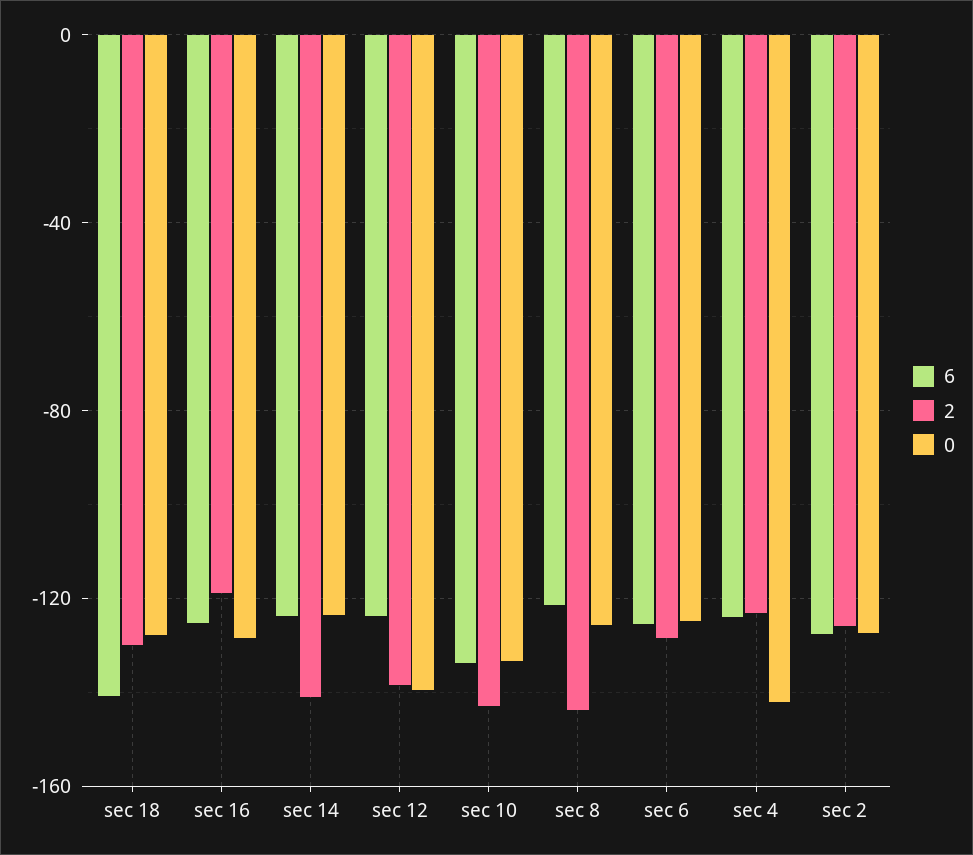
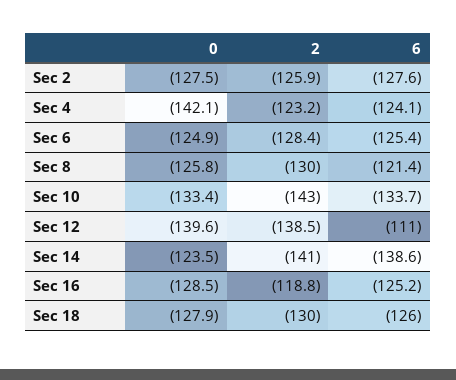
  {
    "6": {
-     "sec 18": -140,
+     "sec 18": -126,
      "sec 16": -125.2,
-     "sec 14": -125,
+     "sec 14": -138.6,
-     "sec 12": -125,
+     "sec 12": -111,
      "sec 10": -133.7,
      "sec 8": -121.4,
      "sec 6": -125.4,
      "sec 4": -124.1,
      "sec 2": -127.6
    },
    "2": {
      "sec 18": -130,
      "sec 16": -118.8,
      "sec 14": -141,
      "sec 12": -138.5,
      "sec 10": -143,
-     "sec 8": -145,
+     "sec 8": -130,
      "sec 6": -128.4,
      "sec 4": -123.2,
      "sec 2": -125.9
    },
    "0": {
      "sec 18": -127.9,
      "sec 16": -128.5,
      "sec 14": -123.5,
      "sec 12": -139.6,
      "sec 10": -133.4,
      "sec 8": -125.8,
      "sec 6": -124.9,
      "sec 4": -142.1,
      "sec 2": -127.5
    }
  }

